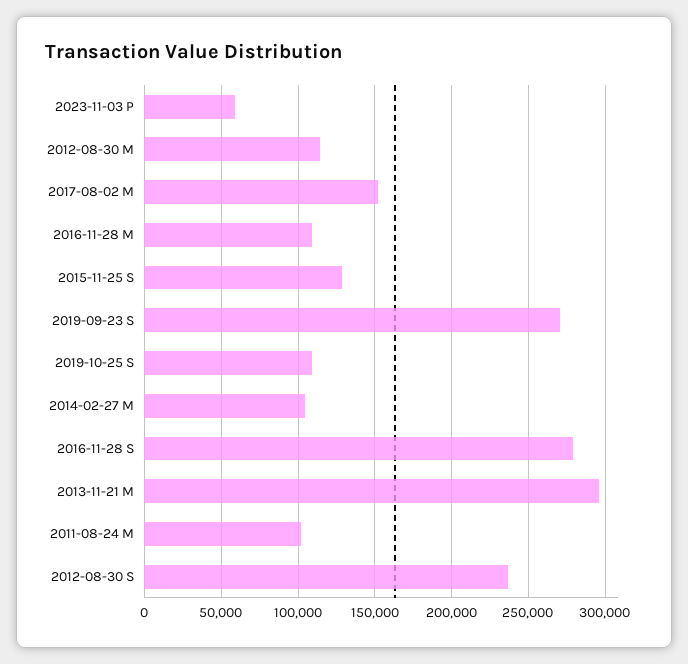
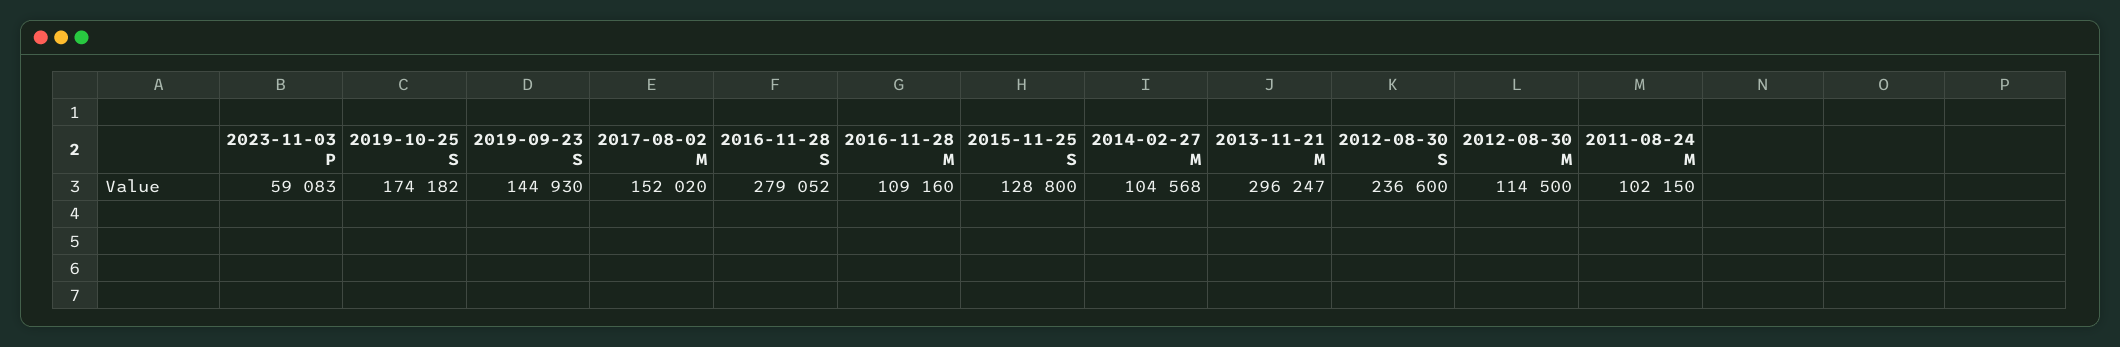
  {
    "2023-11-03 P": 59083,
    "2012-08-30 M": 114500,
    "2017-08-02 M": 152020,
    "2016-11-28 M": 109160,
    "2015-11-25 S": 128800,
-   "2019-09-23 S": 270000,
+   "2019-09-23 S": 144930,
-   "2019-10-25 S": 110000,
+   "2019-10-25 S": 174182,
    "2014-02-27 M": 104568,
    "2016-11-28 S": 279052,
    "2013-11-21 M": 296247,
    "2011-08-24 M": 102150,
    "2012-08-30 S": 236600
  }

